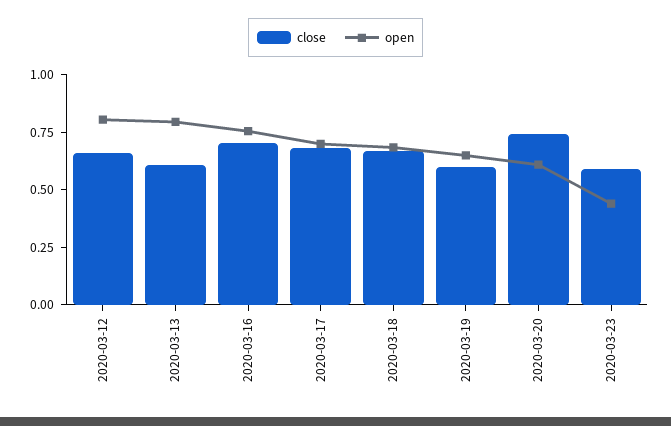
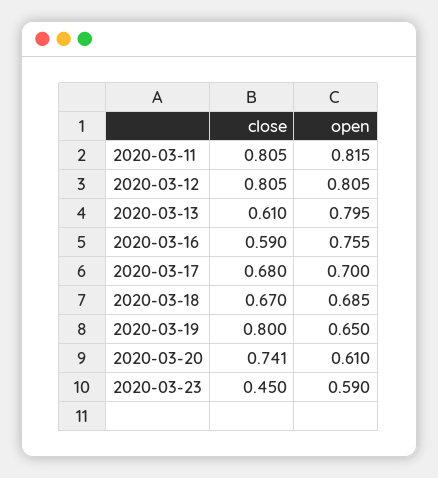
  {
    "close": {
-     "2020-03-12": 0.65,
+     "2020-03-12": 0.805,
      "2020-03-13": 0.61,
-     "2020-03-16": 0.7,
+     "2020-03-16": 0.59,
      "2020-03-17": 0.68,
      "2020-03-18": 0.67,
-     "2020-03-19": 0.6,
+     "2020-03-19": 0.8,
      "2020-03-20": 0.741,
-     "2020-03-23": 0.6
+     "2020-03-23": 0.45,
+     "2020-03-11": 0.805
    },
    "open": {
      "2020-03-12": 0.805,
      "2020-03-13": 0.795,
      "2020-03-16": 0.755,
      "2020-03-17": 0.7,
      "2020-03-18": 0.685,
      "2020-03-19": 0.65,
      "2020-03-20": 0.61,
-     "2020-03-23": 0.45
+     "2020-03-23": 0.59,
+     "2020-03-11": 0.815
    }
  }

